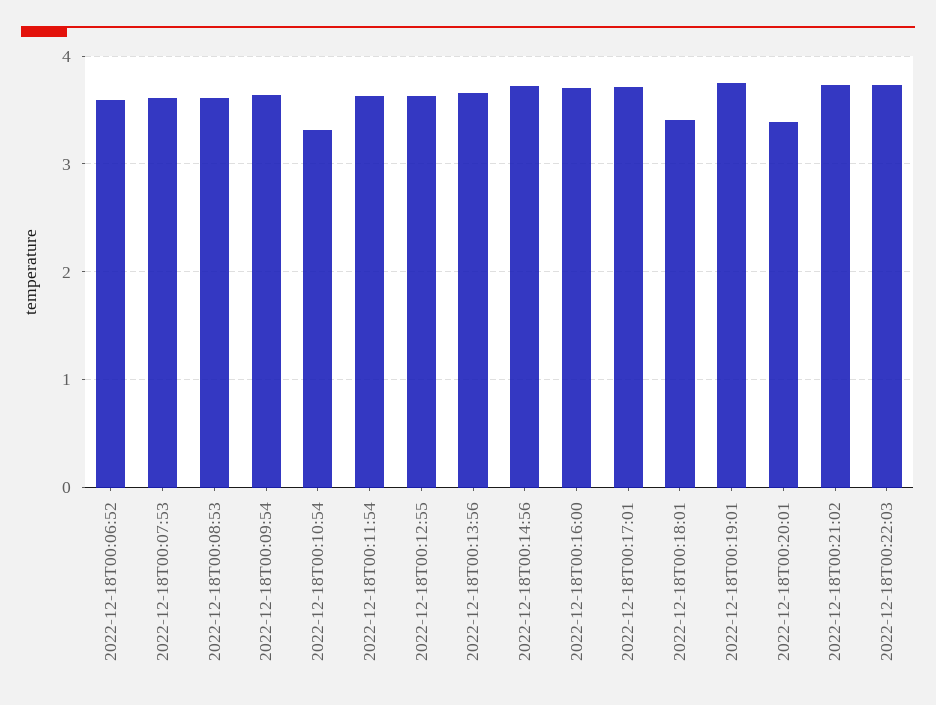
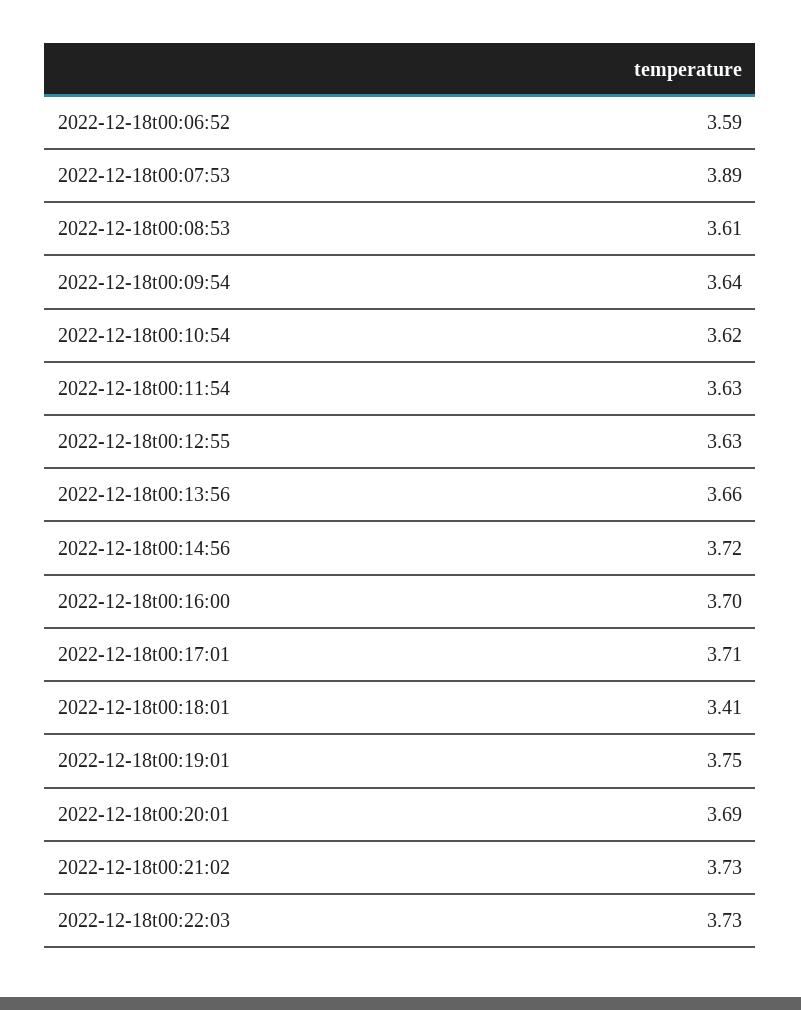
  {
    "2022-12-18T00:06:52": 3.59,
-   "2022-12-18T00:07:53": 3.6,
+   "2022-12-18T00:07:53": 3.89,
    "2022-12-18T00:08:53": 3.61,
    "2022-12-18T00:09:54": 3.64,
-   "2022-12-18T00:10:54": 3.3,
+   "2022-12-18T00:10:54": 3.62,
    "2022-12-18T00:11:54": 3.63,
    "2022-12-18T00:12:55": 3.63,
    "2022-12-18T00:13:56": 3.66,
    "2022-12-18T00:14:56": 3.72,
    "2022-12-18T00:16:00": 3.7,
    "2022-12-18T00:17:01": 3.71,
    "2022-12-18T00:18:01": 3.41,
    "2022-12-18T00:19:01": 3.75,
-   "2022-12-18T00:20:01": 3.4,
+   "2022-12-18T00:20:01": 3.69,
    "2022-12-18T00:21:02": 3.73,
    "2022-12-18T00:22:03": 3.73
  }

